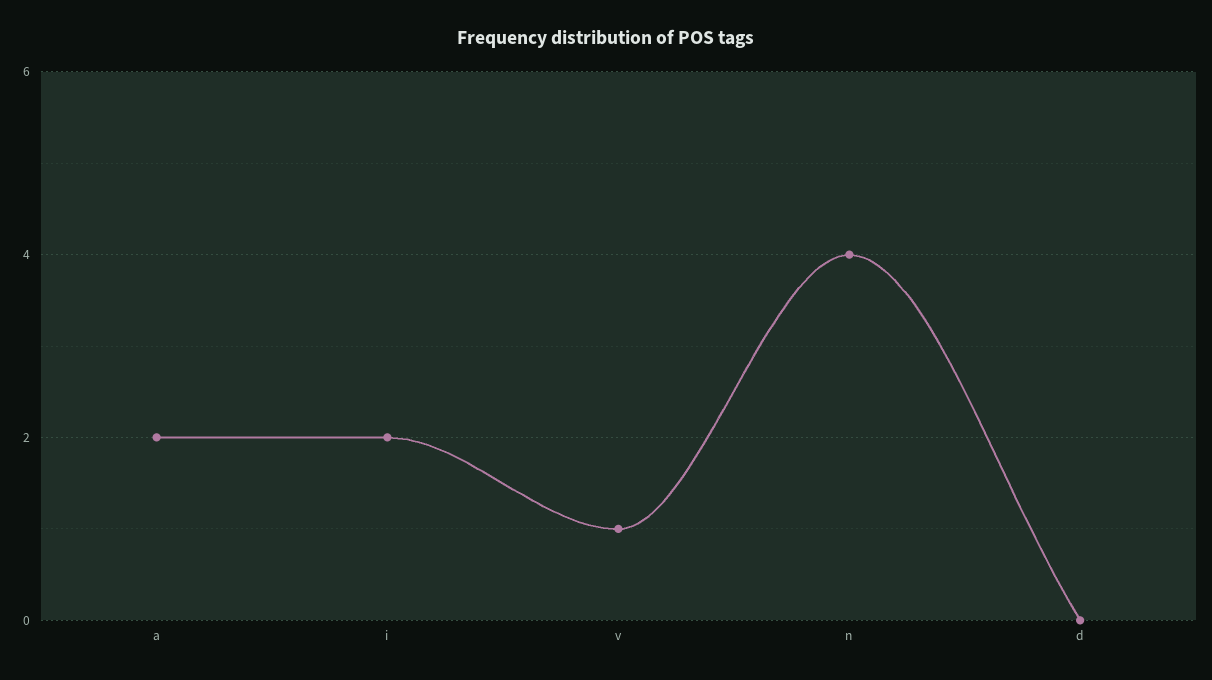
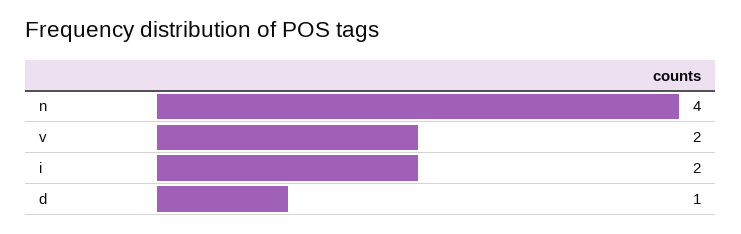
  {
-   "a": 2,
    "i": 2,
-   "v": 1,
+   "v": 2,
    "n": 4,
-   "d": 0
+   "d": 1
  }

